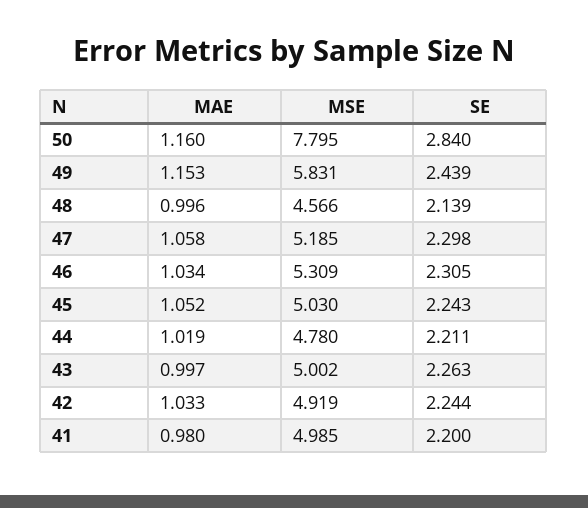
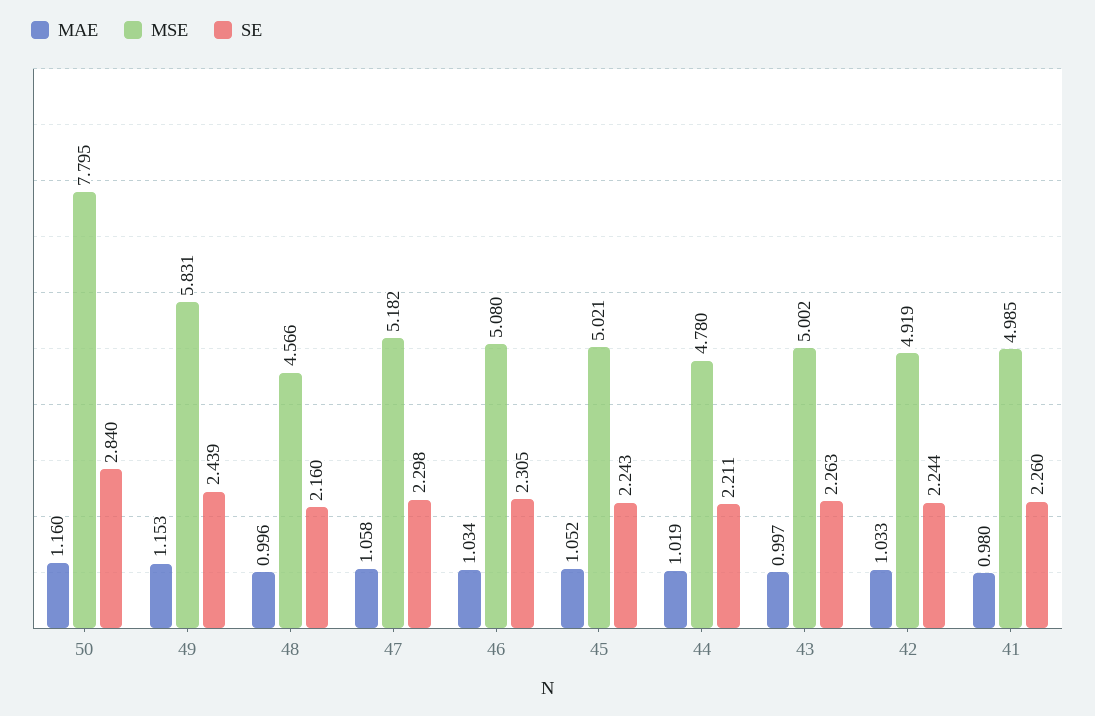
  {
    "MAE": {
      "50": 1.16,
      "49": 1.153,
      "48": 0.996,
      "47": 1.058,
      "46": 1.034,
      "45": 1.052,
      "44": 1.019,
      "43": 0.997,
      "42": 1.033,
      "41": 0.98
    },
    "MSE": {
      "50": 7.795,
      "49": 5.831,
      "48": 4.566,
-     "47": 5.185,
+     "47": 5.182,
-     "46": 5.309,
+     "46": 5.08,
-     "45": 5.03,
+     "45": 5.021,
      "44": 4.78,
      "43": 5.002,
      "42": 4.919,
      "41": 4.985
    },
    "SE": {
      "50": 2.84,
      "49": 2.439,
-     "48": 2.139,
+     "48": 2.16,
      "47": 2.298,
      "46": 2.305,
      "45": 2.243,
      "44": 2.211,
      "43": 2.263,
      "42": 2.244,
-     "41": 2.2
+     "41": 2.26
    }
  }

